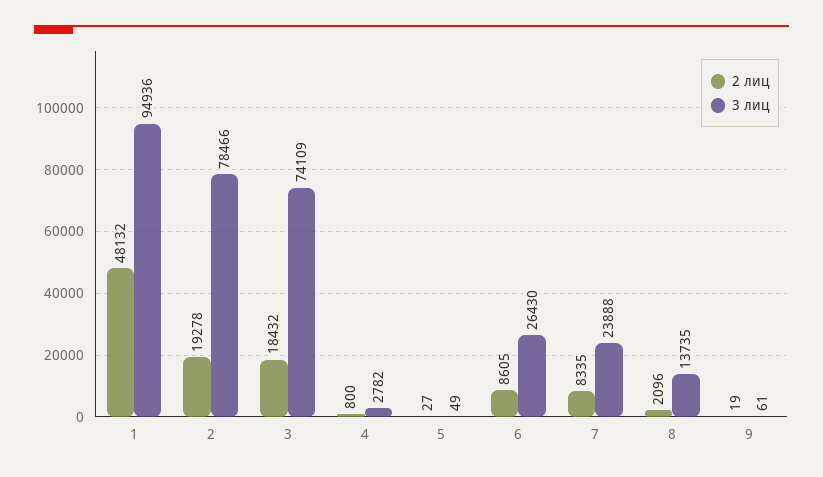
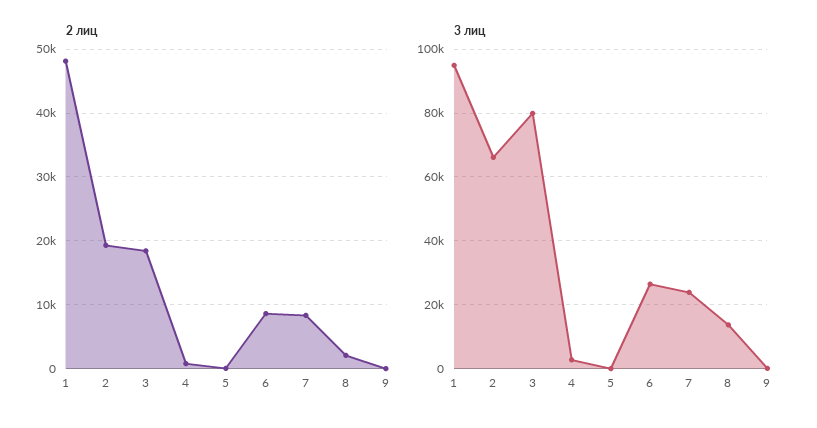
  {
    "2 лиц": {
      "1": 48132,
      "2": 19278,
      "3": 18432,
      "4": 800,
      "5": 27,
      "6": 8605,
      "7": 8335,
      "8": 2096,
      "9": 19
    },
    "3 лиц": {
      "1": 94936,
-     "2": 78466,
+     "2": 66000,
-     "3": 74109,
+     "3": 80000,
      "4": 2782,
      "5": 49,
      "6": 26430,
      "7": 23888,
      "8": 13735,
      "9": 61
    }
  }

